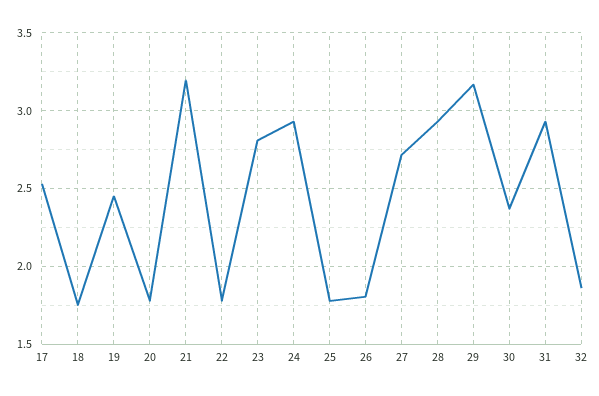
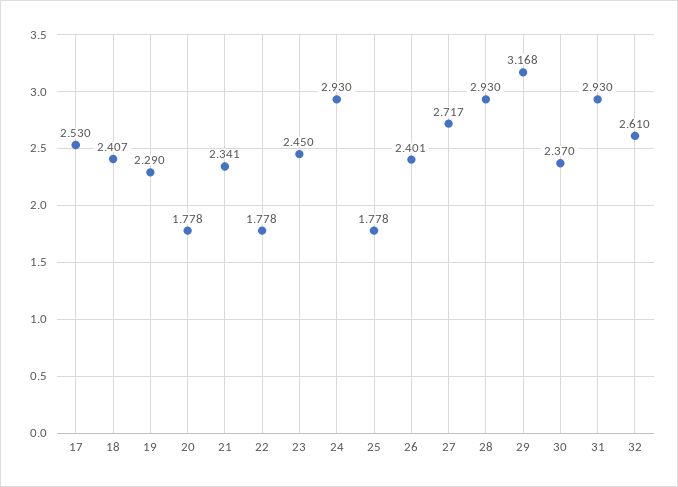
  {
    "17": 2.53,
-   "18": 1.75,
+   "18": 2.407,
-   "19": 2.45,
+   "19": 2.29,
    "20": 1.778,
-   "21": 3.2,
+   "21": 2.341,
    "22": 1.778,
-   "23": 2.8,
+   "23": 2.45,
    "24": 2.93,
    "25": 1.778,
-   "26": 1.8,
+   "26": 2.401,
    "27": 2.717,
    "28": 2.93,
    "29": 3.168,
    "30": 2.37,
    "31": 2.93,
-   "32": 1.85
+   "32": 2.61
  }

